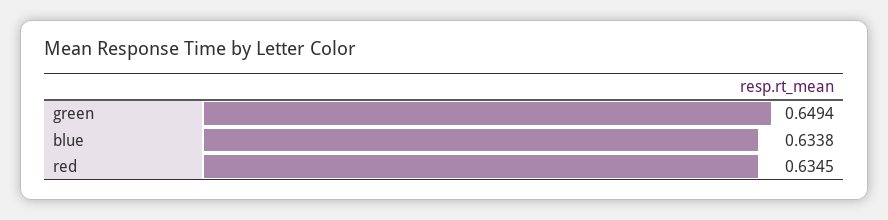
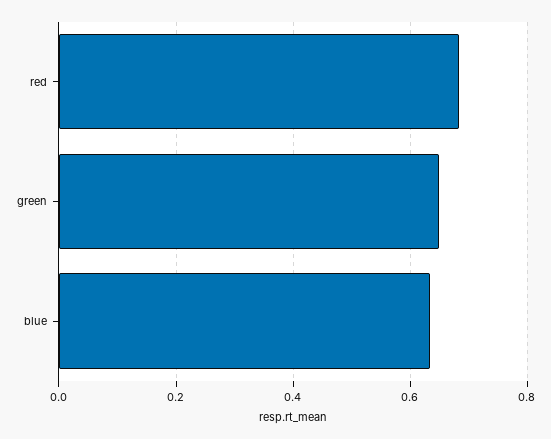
  {
    "green": 0.6494,
    "blue": 0.6338,
-   "red": 0.6345
+   "red": 0.68
  }

